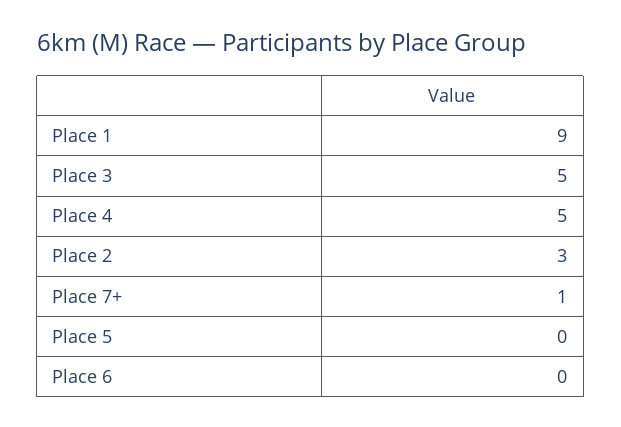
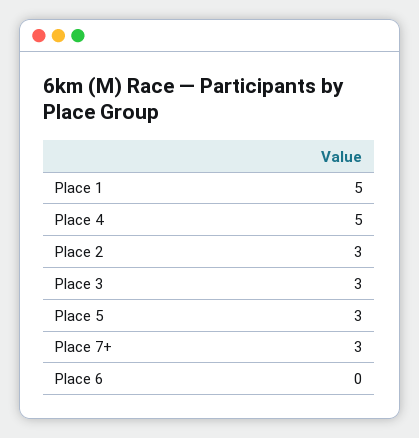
  {
-   "Place 1": 9,
+   "Place 1": 5,
-   "Place 3": 5,
+   "Place 3": 3,
    "Place 4": 5,
    "Place 2": 3,
-   "Place 7+": 1,
+   "Place 7+": 3,
-   "Place 5": 0,
+   "Place 5": 3,
    "Place 6": 0
  }

